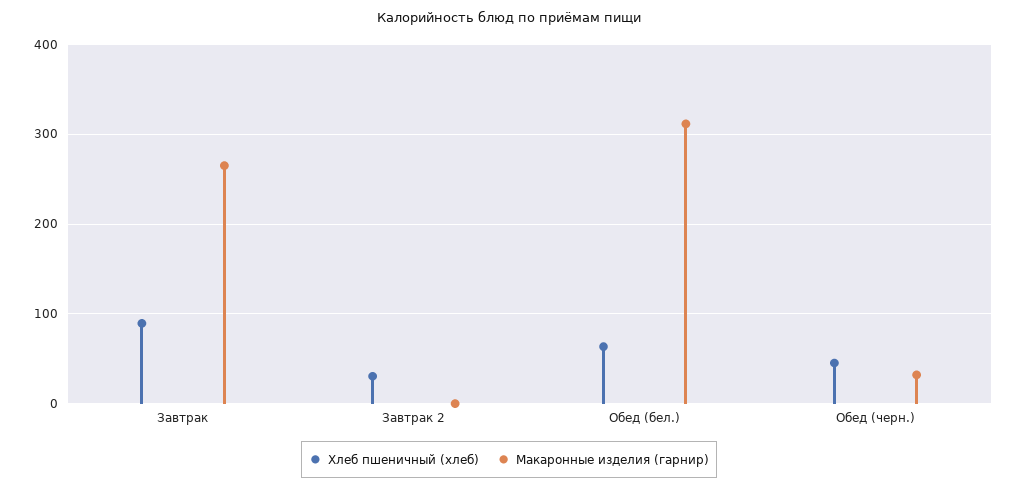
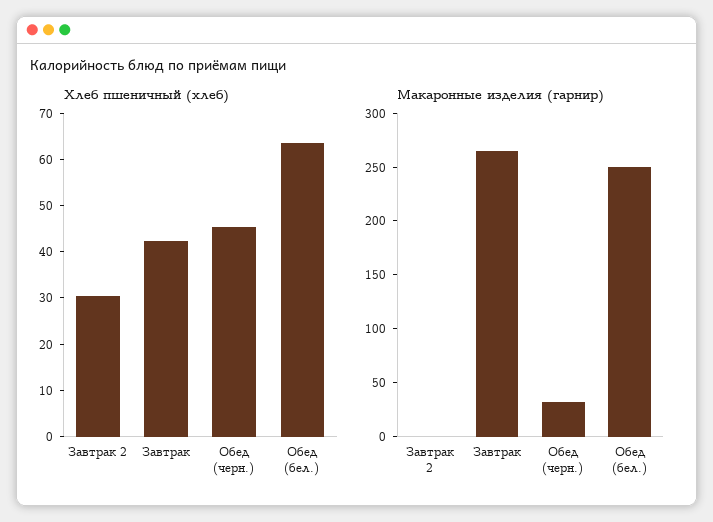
  {
    "Хлеб пшеничный (хлеб)": {
-     "Завтрак": 90,
+     "Завтрак": 42,
      "Завтрак 2": 30,
      "Обед (бел.)": 64,
      "Обед (черн.)": 46
    },
    "Макаронные изделия (гарнир)": {
      "Завтрак": 270,
      "Завтрак 2": 0,
-     "Обед (бел.)": 310,
+     "Обед (бел.)": 250,
      "Обед (черн.)": 30
    }
  }

